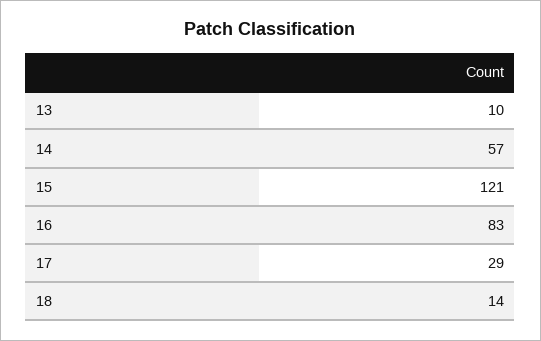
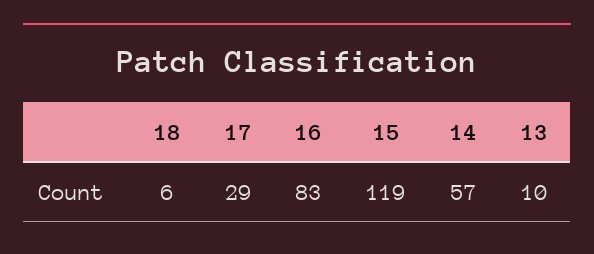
  {
    "13": 10,
    "14": 57,
-   "15": 121,
+   "15": 119,
    "16": 83,
    "17": 29,
-   "18": 14
+   "18": 6
  }

